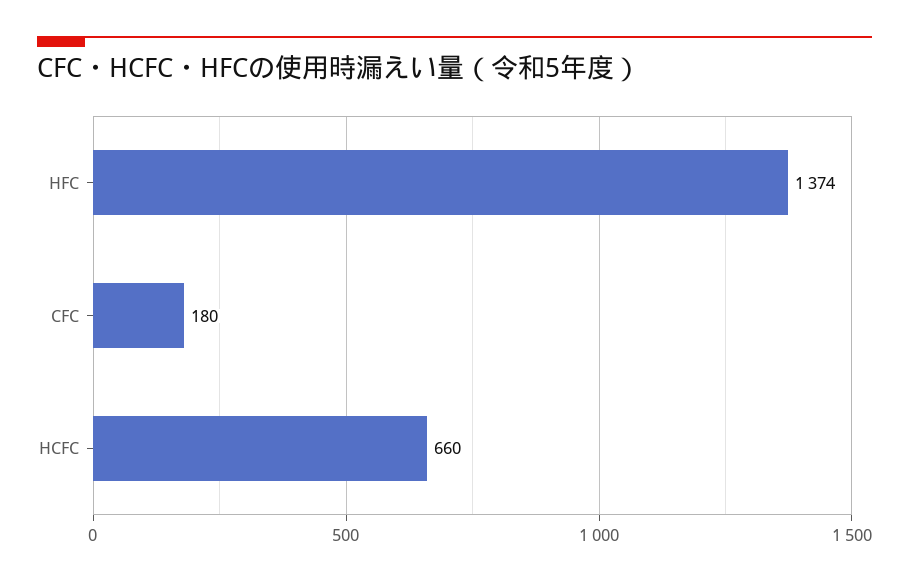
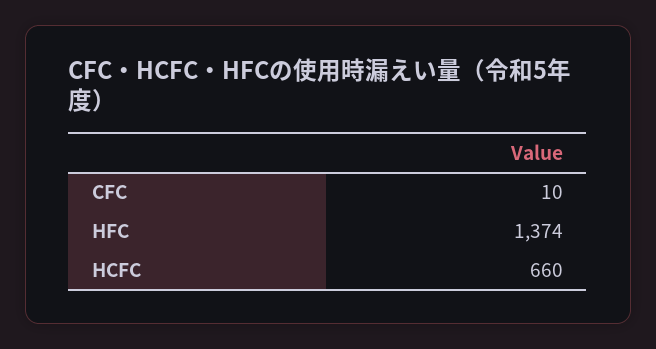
  {
    "HFC": 1374,
-   "CFC": 180,
+   "CFC": 10,
    "HCFC": 660
  }

